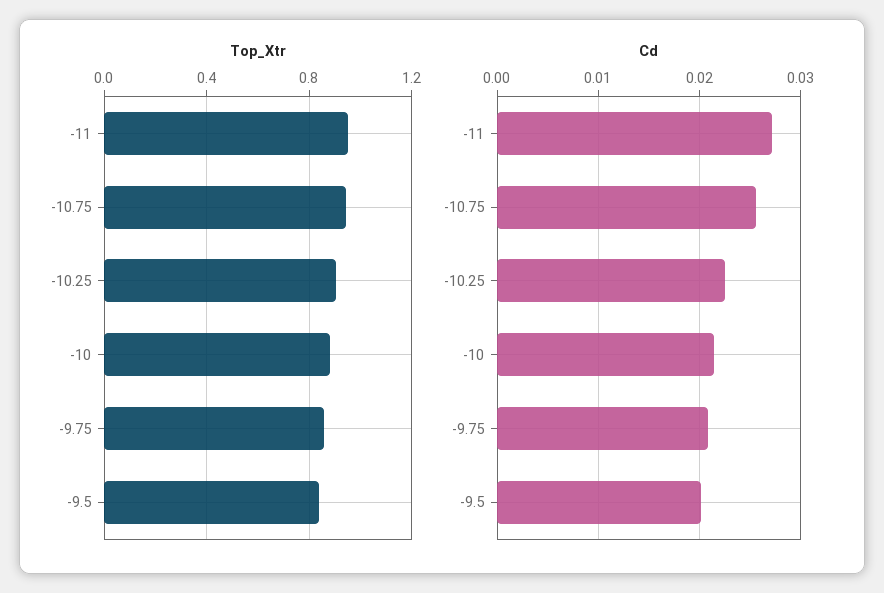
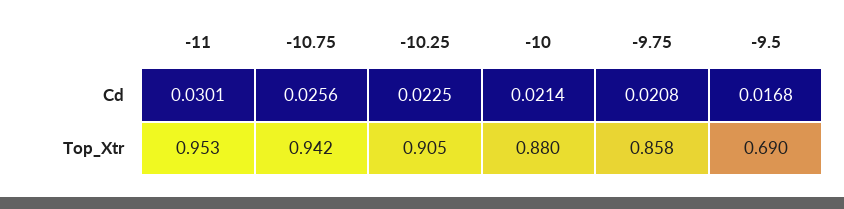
  {
    "Top_Xtr": {
      "-11": 0.953,
      "-10.75": 0.942,
      "-10.25": 0.905,
      "-10": 0.88,
      "-9.75": 0.858,
-     "-9.5": 0.85
+     "-9.5": 0.69
    },
    "Cd": {
-     "-11": 0.027,
+     "-11": 0.0301,
      "-10.75": 0.0256,
      "-10.25": 0.0225,
      "-10": 0.0214,
      "-9.75": 0.0208,
-     "-9.5": 0.02
+     "-9.5": 0.0168
    }
  }

